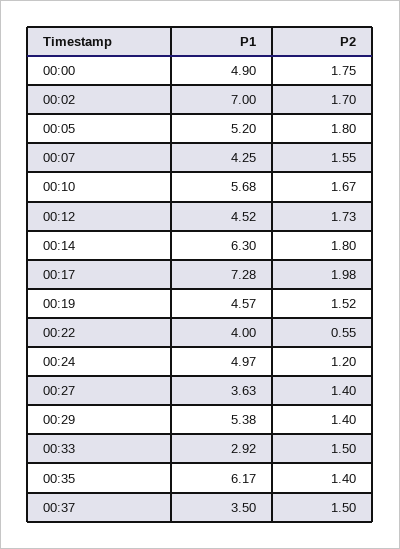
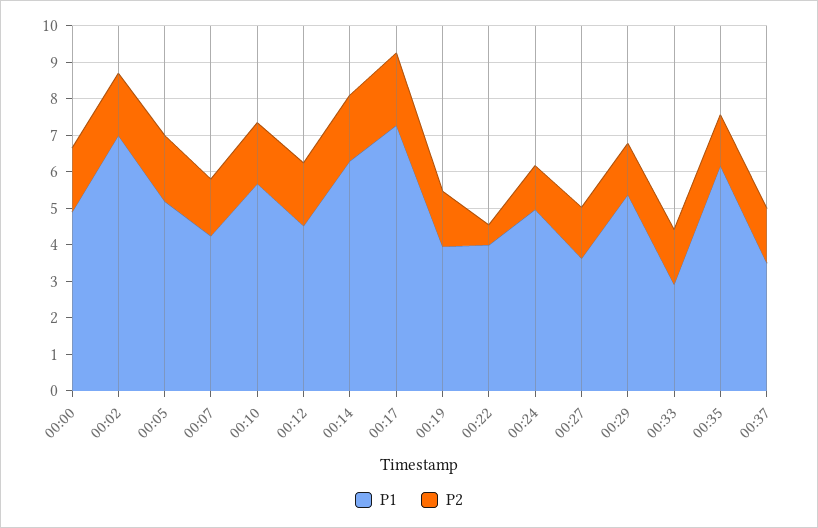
  {
    "P1": {
      "00:00": 4.9,
      "00:02": 7,
      "00:05": 5.2,
      "00:07": 4.25,
      "00:10": 5.68,
      "00:12": 4.52,
      "00:14": 6.3,
      "00:17": 7.28,
-     "00:19": 4.57,
+     "00:19": 4,
      "00:22": 4,
      "00:24": 4.97,
      "00:27": 3.63,
      "00:29": 5.38,
      "00:33": 2.92,
      "00:35": 6.17,
      "00:37": 3.5
    },
    "P2": {
      "00:00": 1.75,
      "00:02": 1.7,
      "00:05": 1.8,
      "00:07": 1.55,
      "00:10": 1.67,
      "00:12": 1.73,
      "00:14": 1.8,
      "00:17": 1.98,
      "00:19": 1.52,
      "00:22": 0.55,
      "00:24": 1.2,
      "00:27": 1.4,
      "00:29": 1.4,
      "00:33": 1.5,
      "00:35": 1.4,
      "00:37": 1.5
    }
  }

